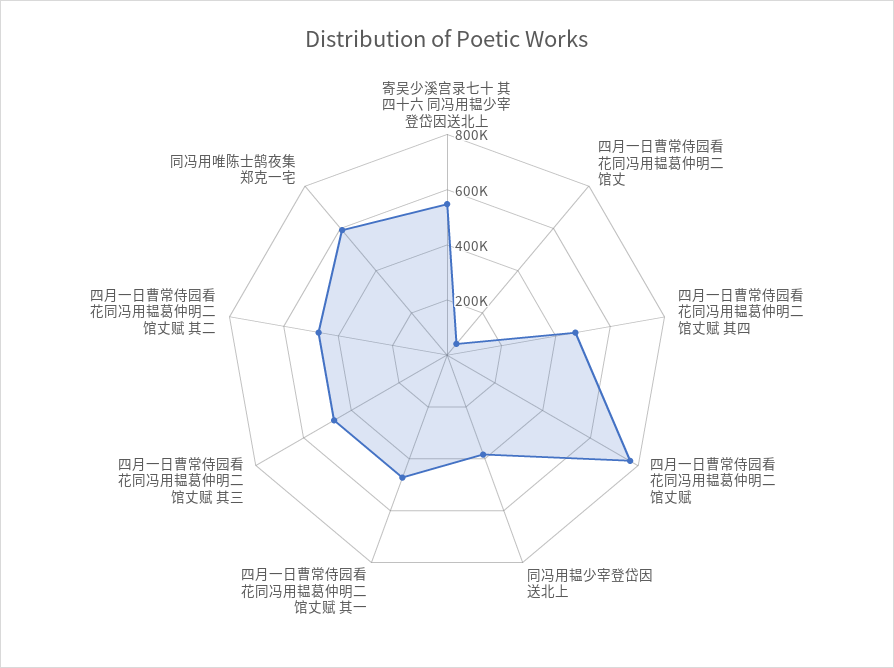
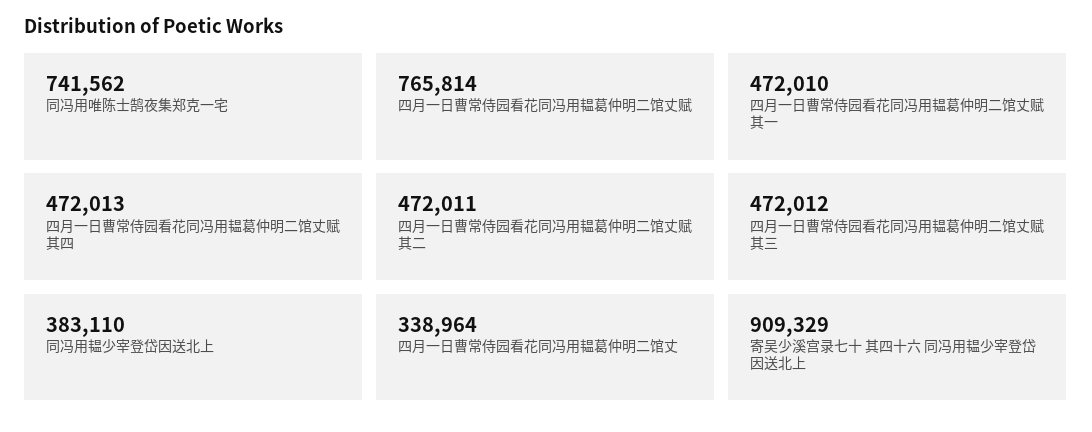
  {
-   "寄吴少溪宫录七十 其四十六 同冯用韫少宰登岱因送北上": 550000,
+   "寄吴少溪宫录七十 其四十六 同冯用韫少宰登岱因送北上": 909329,
-   "四月一日曹常侍园看花同冯用韫葛仲明二馆丈": 50000,
+   "四月一日曹常侍园看花同冯用韫葛仲明二馆丈": 338964,
    "四月一日曹常侍园看花同冯用韫葛仲明二馆丈赋 其四": 472013,
    "四月一日曹常侍园看花同冯用韫葛仲明二馆丈赋": 765814,
    "同冯用韫少宰登岱因送北上": 383110,
    "四月一日曹常侍园看花同冯用韫葛仲明二馆丈赋 其一": 472010,
    "四月一日曹常侍园看花同冯用韫葛仲明二馆丈赋 其三": 472012,
    "四月一日曹常侍园看花同冯用韫葛仲明二馆丈赋 其二": 472011,
-   "同冯用唯陈士鹄夜集郑克一宅": 600000
+   "同冯用唯陈士鹄夜集郑克一宅": 741562
  }

